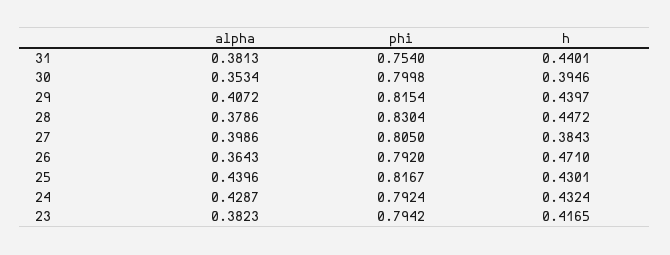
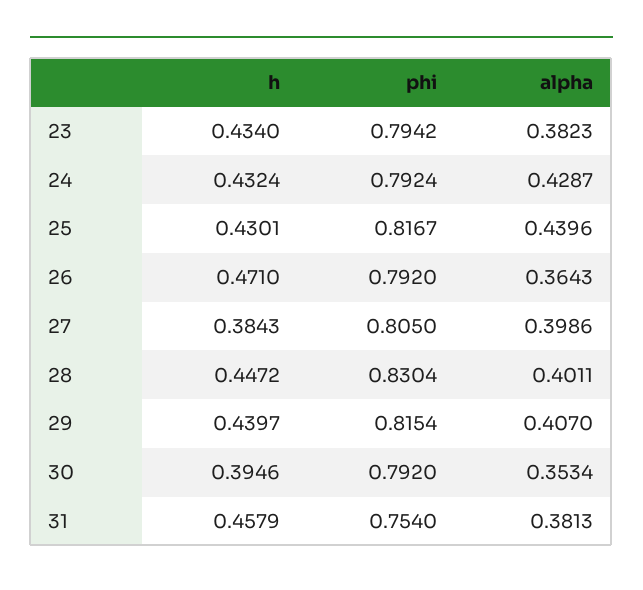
  {
    "alpha": {
      "31": 0.3813,
      "30": 0.3534,
-     "29": 0.4072,
+     "29": 0.407,
-     "28": 0.3786,
+     "28": 0.4011,
      "27": 0.3986,
      "26": 0.3643,
      "25": 0.4396,
      "24": 0.4287,
      "23": 0.3823
    },
    "phi": {
      "31": 0.754,
-     "30": 0.7998,
+     "30": 0.792,
      "29": 0.8154,
      "28": 0.8304,
      "27": 0.805,
      "26": 0.792,
      "25": 0.8167,
      "24": 0.7924,
      "23": 0.7942
    },
    "h": {
-     "31": 0.4401,
+     "31": 0.4579,
      "30": 0.3946,
      "29": 0.4397,
      "28": 0.4472,
      "27": 0.3843,
      "26": 0.471,
      "25": 0.4301,
      "24": 0.4324,
-     "23": 0.4165
+     "23": 0.434
    }
  }

